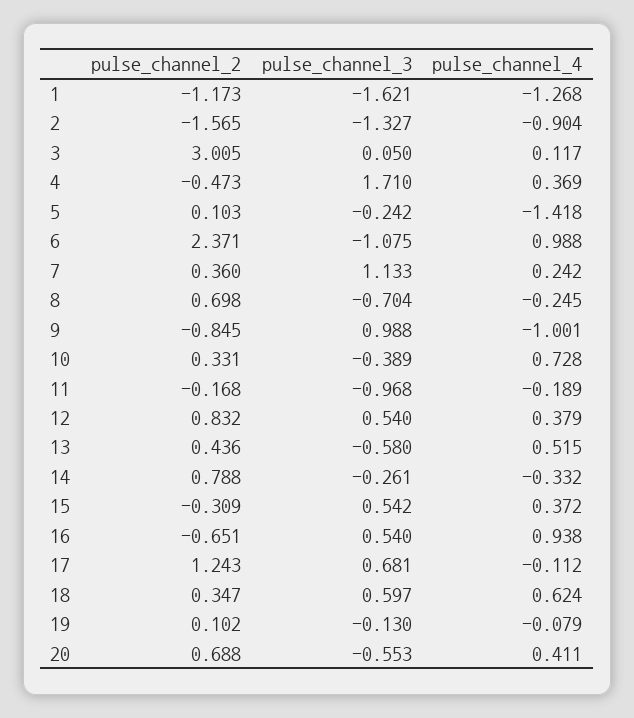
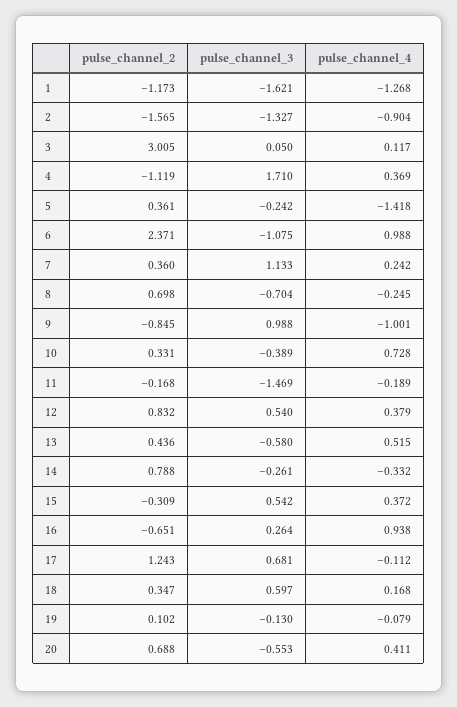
  {
    "pulse_channel_2": {
      "1": -1.173,
      "2": -1.565,
      "3": 3.005,
-     "4": -0.473,
+     "4": -1.119,
-     "5": 0.103,
+     "5": 0.361,
      "6": 2.371,
      "7": 0.36,
      "8": 0.698,
      "9": -0.845,
      "10": 0.331,
      "11": -0.168,
      "12": 0.832,
      "13": 0.436,
      "14": 0.788,
      "15": -0.309,
      "16": -0.651,
      "17": 1.243,
      "18": 0.347,
      "19": 0.102,
      "20": 0.688
    },
    "pulse_channel_3": {
      "1": -1.621,
      "2": -1.327,
      "3": 0.05,
      "4": 1.71,
      "5": -0.242,
      "6": -1.075,
      "7": 1.133,
      "8": -0.704,
      "9": 0.988,
      "10": -0.389,
-     "11": -0.968,
+     "11": -1.469,
      "12": 0.54,
      "13": -0.58,
      "14": -0.261,
      "15": 0.542,
-     "16": 0.54,
+     "16": 0.264,
      "17": 0.681,
      "18": 0.597,
      "19": -0.13,
      "20": -0.553
    },
    "pulse_channel_4": {
      "1": -1.268,
      "2": -0.904,
      "3": 0.117,
      "4": 0.369,
      "5": -1.418,
      "6": 0.988,
      "7": 0.242,
      "8": -0.245,
      "9": -1.001,
      "10": 0.728,
      "11": -0.189,
      "12": 0.379,
      "13": 0.515,
      "14": -0.332,
      "15": 0.372,
      "16": 0.938,
      "17": -0.112,
-     "18": 0.624,
+     "18": 0.168,
      "19": -0.079,
      "20": 0.411
    }
  }

